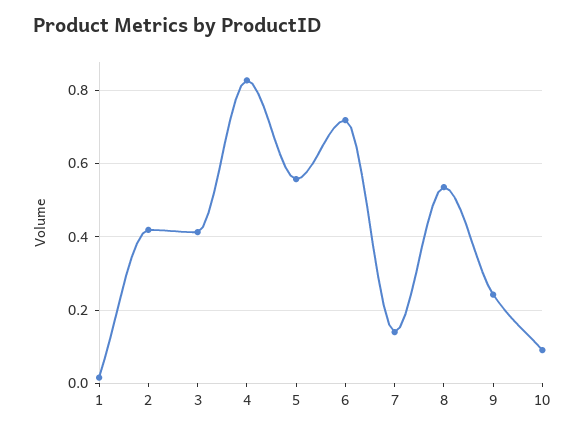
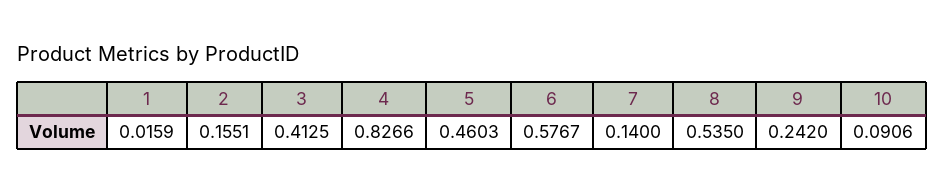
  {
    "1": 0.0159,
-   "2": 0.42,
+   "2": 0.1551,
    "3": 0.4125,
    "4": 0.8266,
-   "5": 0.56,
+   "5": 0.4603,
-   "6": 0.72,
+   "6": 0.5767,
    "7": 0.14,
    "8": 0.535,
    "9": 0.242,
    "10": 0.0906
  }

